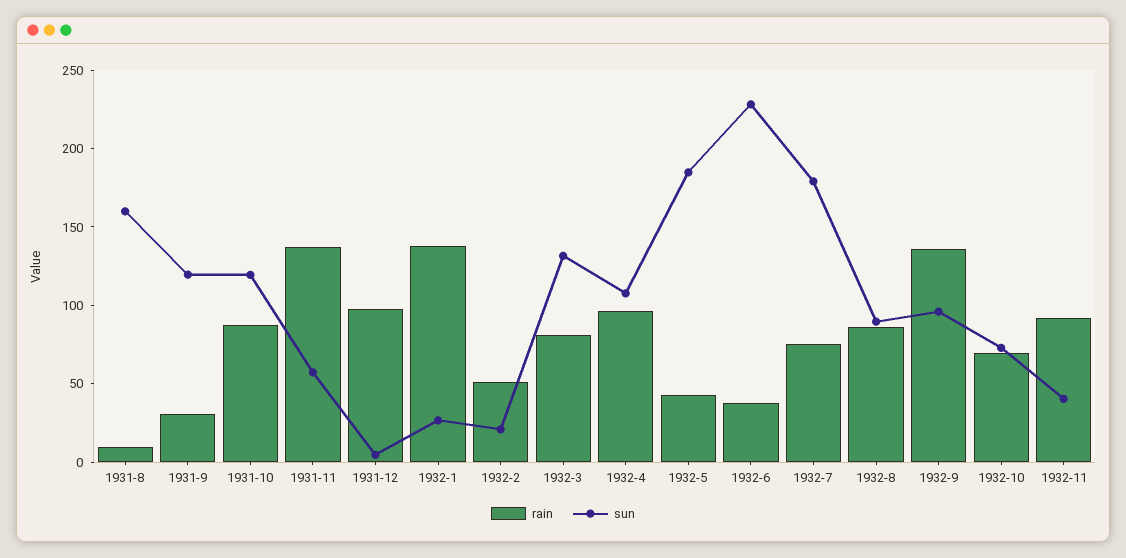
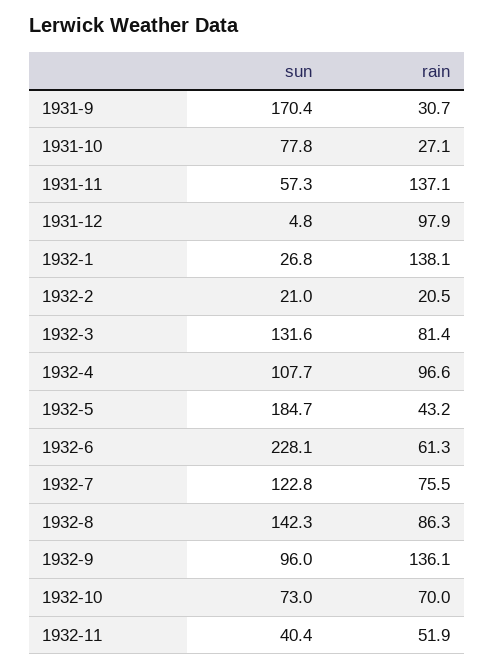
  {
    "rain": {
-     "1931-8": 10,
      "1931-9": 30.7,
-     "1931-10": 90,
+     "1931-10": 27.1,
      "1931-11": 137.1,
      "1931-12": 97.9,
      "1932-1": 138.1,
-     "1932-2": 50,
+     "1932-2": 20.5,
      "1932-3": 81.4,
      "1932-4": 96.6,
      "1932-5": 43.2,
-     "1932-6": 40,
+     "1932-6": 61.3,
      "1932-7": 75.5,
      "1932-8": 86.3,
      "1932-9": 136.1,
      "1932-10": 70,
-     "1932-11": 90
+     "1932-11": 51.9
    },
    "sun": {
-     "1931-8": 160,
-     "1931-9": 120,
+     "1931-9": 170.4,
-     "1931-10": 120,
+     "1931-10": 77.8,
      "1931-11": 57.3,
      "1931-12": 4.8,
      "1932-1": 26.8,
      "1932-2": 21,
      "1932-3": 131.6,
      "1932-4": 107.7,
      "1932-5": 184.7,
      "1932-6": 228.1,
-     "1932-7": 180,
+     "1932-7": 122.8,
-     "1932-8": 90,
+     "1932-8": 142.3,
      "1932-9": 96,
      "1932-10": 73,
      "1932-11": 40.4
    }
  }

